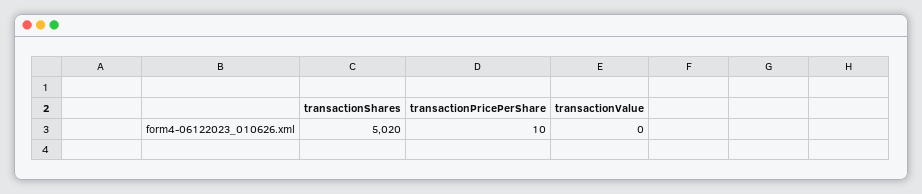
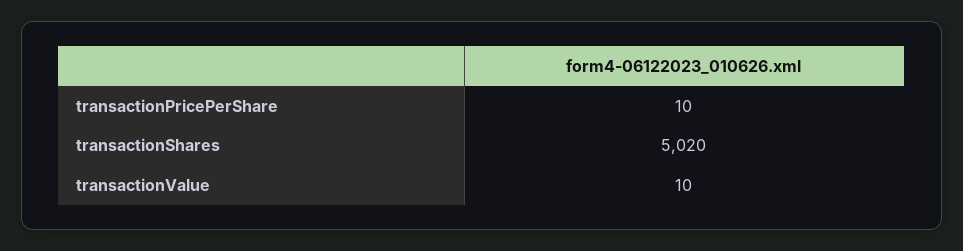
  {
    "transactionShares": 5020,
    "transactionPricePerShare": 10,
-   "transactionValue": 0
+   "transactionValue": 10
  }

